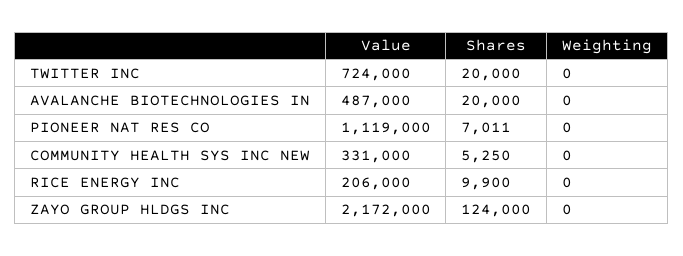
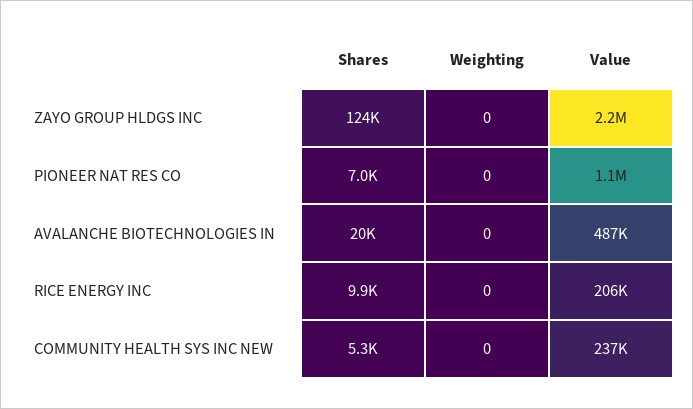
  {
    "Value": {
-     "TWITTER INC": 724000,
      "AVALANCHE BIOTECHNOLOGIES IN": 487000,
      "PIONEER NAT RES CO": 1119000,
-     "COMMUNITY HEALTH SYS INC NEW": 331000,
+     "COMMUNITY HEALTH SYS INC NEW": 237000,
      "RICE ENERGY INC": 206000,
      "ZAYO GROUP HLDGS INC": 2172000
    },
    "Shares": {
-     "TWITTER INC": 20000,
      "AVALANCHE BIOTECHNOLOGIES IN": 20000,
      "PIONEER NAT RES CO": 7011,
      "COMMUNITY HEALTH SYS INC NEW": 5250,
      "RICE ENERGY INC": 9900,
      "ZAYO GROUP HLDGS INC": 124000
    },
    "Weighting": {
-     "TWITTER INC": 0,
      "AVALANCHE BIOTECHNOLOGIES IN": 0,
      "PIONEER NAT RES CO": 0,
      "COMMUNITY HEALTH SYS INC NEW": 0,
      "RICE ENERGY INC": 0,
      "ZAYO GROUP HLDGS INC": 0
    }
  }

